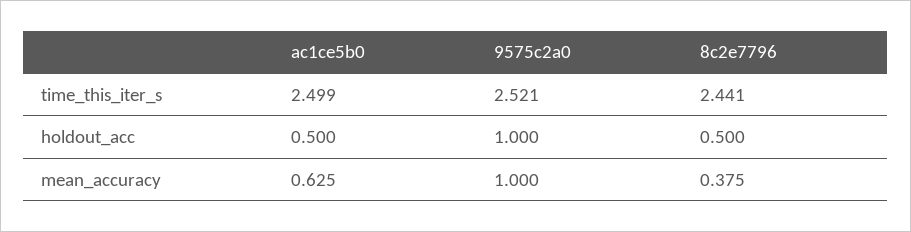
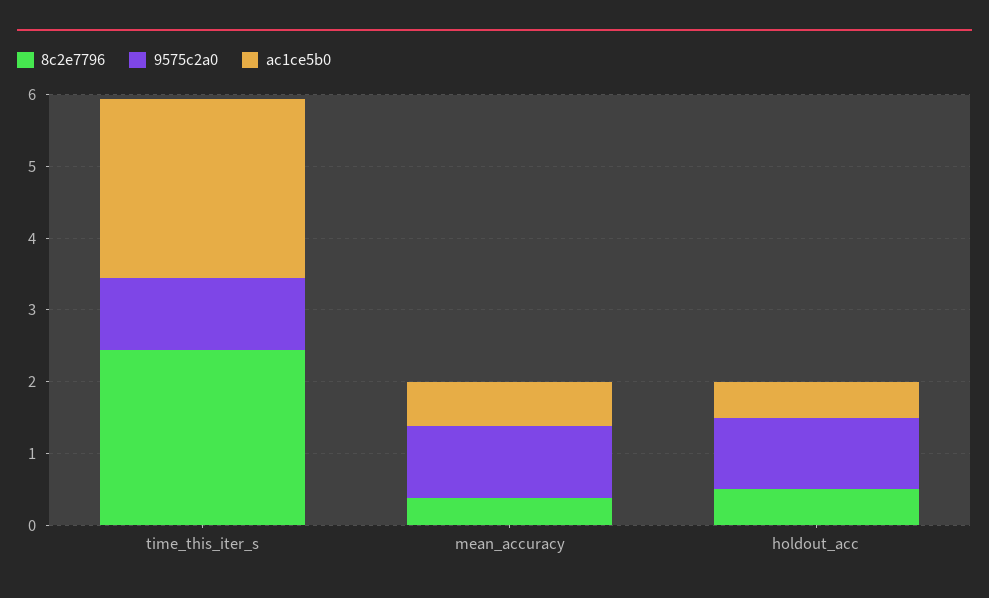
  {
    "ac1ce5b0": {
      "time_this_iter_s": 2.499,
      "holdout_acc": 0.5,
      "mean_accuracy": 0.625
    },
    "9575c2a0": {
-     "time_this_iter_s": 2.521,
+     "time_this_iter_s": 1,
      "holdout_acc": 1,
      "mean_accuracy": 1
    },
    "8c2e7796": {
      "time_this_iter_s": 2.441,
      "holdout_acc": 0.5,
      "mean_accuracy": 0.375
    }
  }

